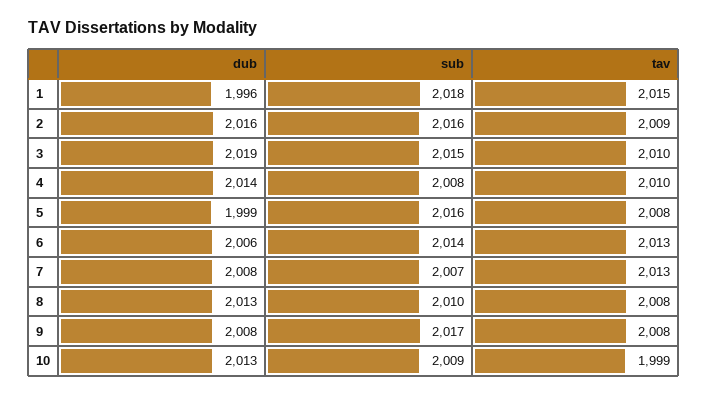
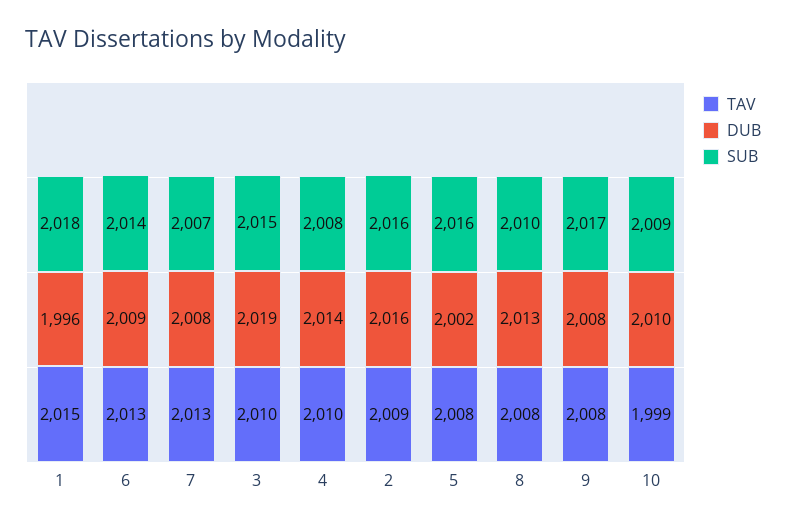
  {
    "dub": {
      "1": 1996,
      "2": 2016,
      "3": 2019,
      "4": 2014,
-     "5": 1999,
+     "5": 2002,
-     "6": 2006,
+     "6": 2009,
      "7": 2008,
      "8": 2013,
      "9": 2008,
-     "10": 2013
+     "10": 2010
    },
    "sub": {
      "1": 2018,
      "2": 2016,
      "3": 2015,
      "4": 2008,
      "5": 2016,
      "6": 2014,
      "7": 2007,
      "8": 2010,
      "9": 2017,
      "10": 2009
    },
    "tav": {
      "1": 2015,
      "2": 2009,
      "3": 2010,
      "4": 2010,
      "5": 2008,
      "6": 2013,
      "7": 2013,
      "8": 2008,
      "9": 2008,
      "10": 1999
    }
  }

